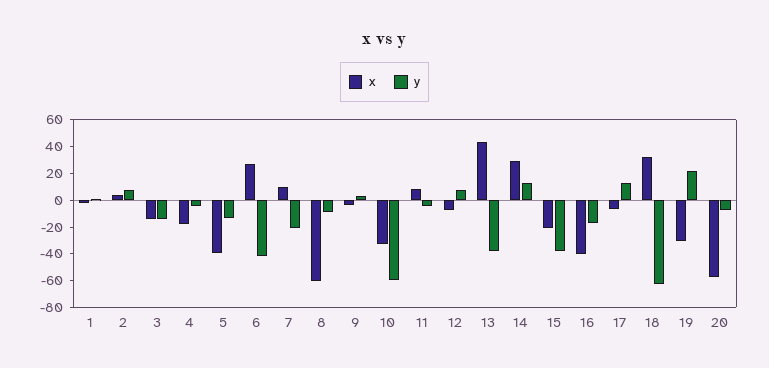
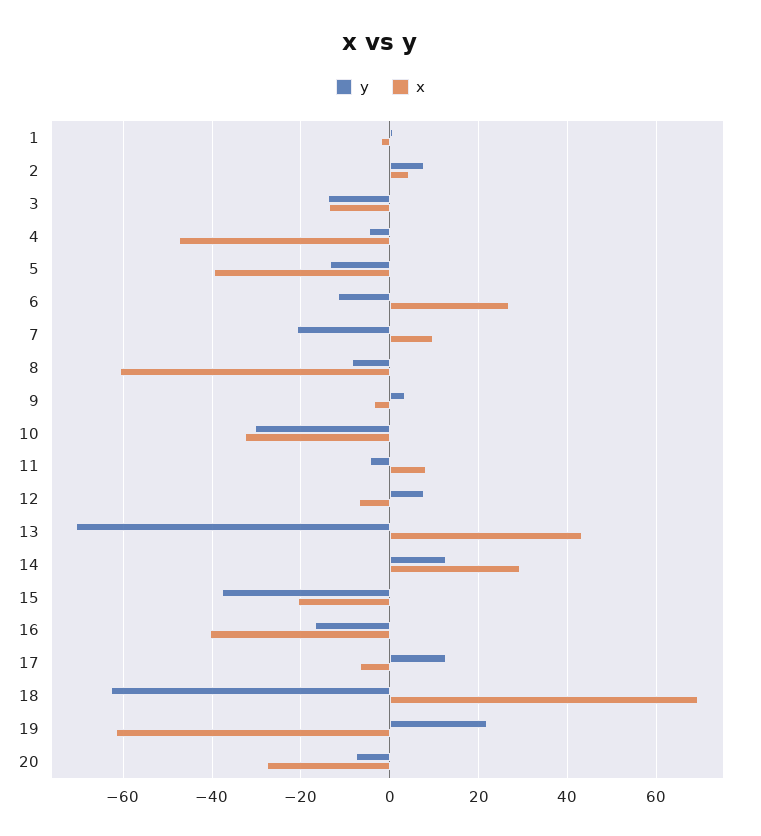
  {
    "x": {
      "1": -2,
      "2": 4,
      "3": -14,
-     "4": -20,
+     "4": -48,
      "5": -40,
      "6": 26,
      "7": 10,
      "8": -60,
      "9": -4,
      "10": -32,
      "11": 8,
      "12": -8,
      "13": 44,
      "14": 30,
      "15": -20,
      "16": -40,
      "17": -6,
-     "18": 30,
+     "18": 70,
-     "19": -30,
+     "19": -62,
-     "20": -60
+     "20": -28
    },
    "y": {
      "1": 0,
      "2": 8,
      "3": -14,
      "4": -4,
      "5": -14,
-     "6": -40,
+     "6": -12,
      "7": -20,
      "8": -8,
      "9": 4,
-     "10": -60,
+     "10": -30,
      "11": -4,
      "12": 8,
-     "13": -40,
+     "13": -70,
      "14": 12,
      "15": -38,
      "16": -16,
      "17": 12,
      "18": -62,
      "19": 22,
      "20": -8
    }
  }

